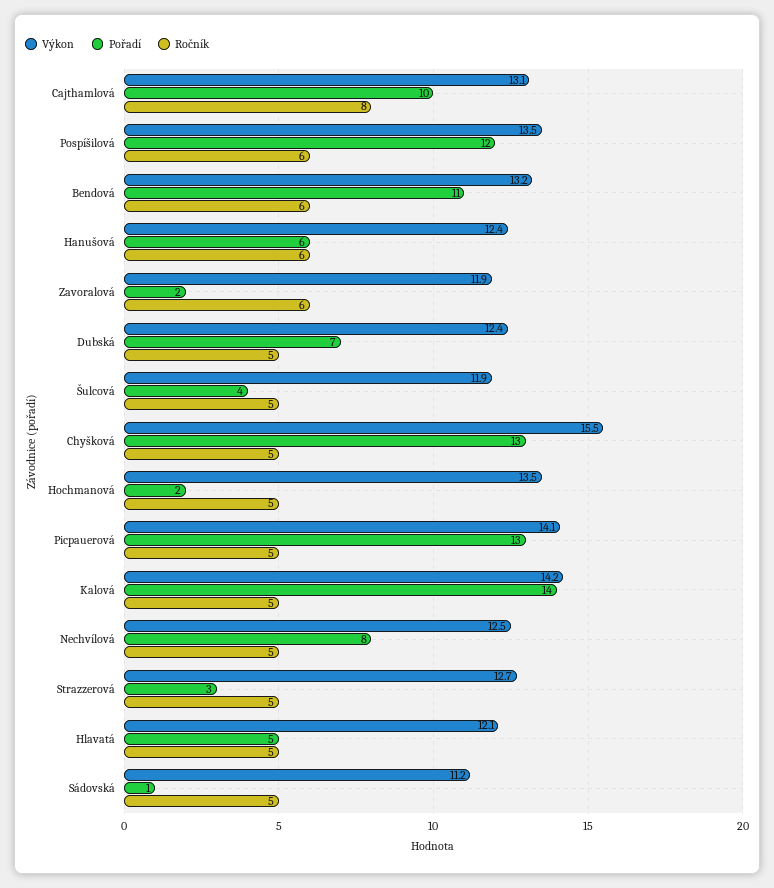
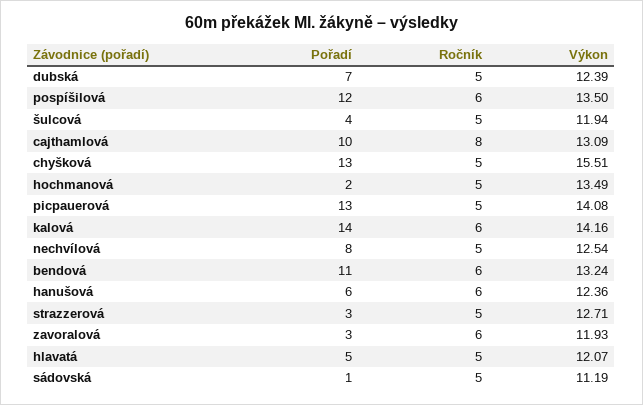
  {
    "Výkon": {
      "Cajthamlová": 13.09,
      "Pospíšilová": 13.5,
      "Bendová": 13.24,
      "Hanušová": 12.36,
      "Zavoralová": 11.93,
      "Dubská": 12.39,
      "Šulcová": 11.94,
      "Chyšková": 15.51,
      "Hochmanová": 13.49,
      "Picpauerová": 14.08,
      "Kalová": 14.16,
      "Nechvílová": 12.54,
      "Strazzerová": 12.71,
      "Hlavatá": 12.07,
      "Sádovská": 11.19
    },
    "Pořadí": {
      "Cajthamlová": 10,
      "Pospíšilová": 12,
      "Bendová": 11,
      "Hanušová": 6,
-     "Zavoralová": 2,
+     "Zavoralová": 3,
      "Dubská": 7,
      "Šulcová": 4,
      "Chyšková": 13,
      "Hochmanová": 2,
      "Picpauerová": 13,
      "Kalová": 14,
      "Nechvílová": 8,
      "Strazzerová": 3,
      "Hlavatá": 5,
      "Sádovská": 1
    },
    "Ročník": {
      "Cajthamlová": 8,
      "Pospíšilová": 6,
      "Bendová": 6,
      "Hanušová": 6,
      "Zavoralová": 6,
      "Dubská": 5,
      "Šulcová": 5,
      "Chyšková": 5,
      "Hochmanová": 5,
      "Picpauerová": 5,
-     "Kalová": 5,
+     "Kalová": 6,
      "Nechvílová": 5,
      "Strazzerová": 5,
      "Hlavatá": 5,
      "Sádovská": 5
    }
  }

